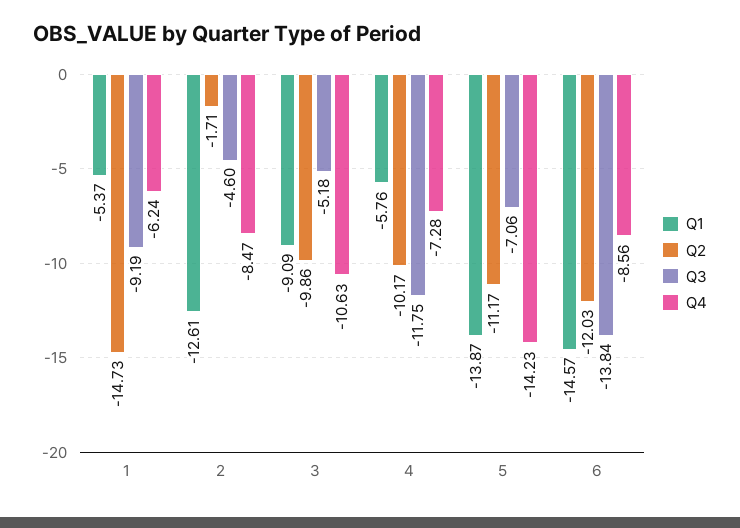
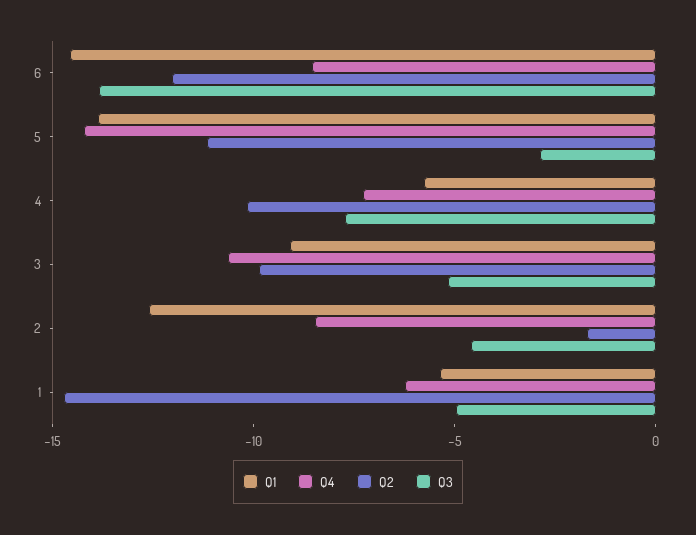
  {
    "Q1": {
      "1": -5.37,
      "2": -12.61,
      "3": -9.09,
      "4": -5.76,
      "5": -13.87,
      "6": -14.57
    },
    "Q2": {
      "1": -14.73,
      "2": -1.71,
      "3": -9.86,
      "4": -10.17,
      "5": -11.17,
      "6": -12.03
    },
    "Q3": {
-     "1": -9.19,
+     "1": -5,
      "2": -4.6,
      "3": -5.18,
-     "4": -11.75,
+     "4": -8,
-     "5": -7.06,
+     "5": -3,
      "6": -13.84
    },
    "Q4": {
      "1": -6.24,
      "2": -8.47,
      "3": -10.63,
      "4": -7.28,
      "5": -14.23,
      "6": -8.56
    }
  }

